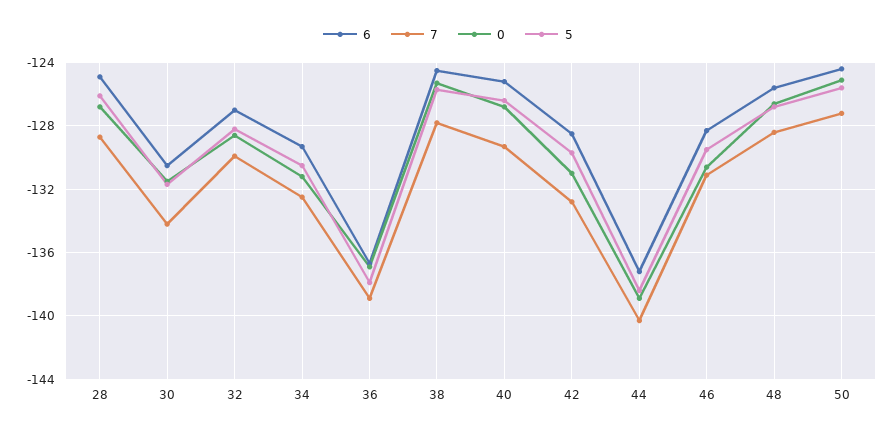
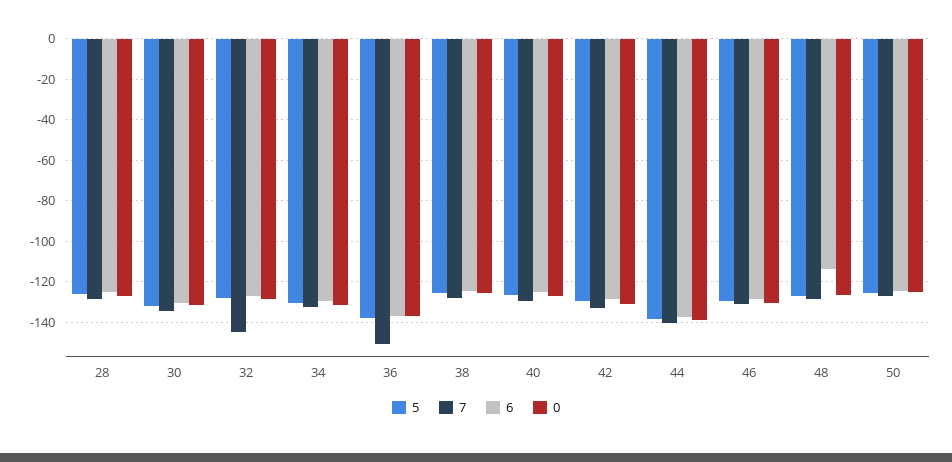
  {
    "6": {
      "28": -125,
      "30": -130.5,
      "32": -127,
      "34": -129.5,
      "36": -136.5,
      "38": -124.5,
      "40": -125,
      "42": -128.5,
      "44": -137,
      "46": -128.5,
-     "48": -125.5,
+     "48": -115,
      "50": -124.5
    },
    "7": {
      "28": -128.5,
      "30": -134,
-     "32": -130,
+     "32": -145,
      "34": -132.5,
-     "36": -139,
+     "36": -150,
      "38": -128,
      "40": -129.5,
      "42": -133,
      "44": -140.5,
      "46": -131,
      "48": -128.5,
      "50": -127
    },
    "0": {
      "28": -127,
      "30": -131.5,
      "32": -128.5,
      "34": -131,
      "36": -137,
      "38": -125.5,
      "40": -127,
      "42": -131,
      "44": -139,
      "46": -130.5,
      "48": -126.5,
      "50": -125
    },
    "5": {
      "28": -126,
      "30": -131.5,
      "32": -128,
      "34": -130.5,
      "36": -138,
      "38": -125.5,
      "40": -126.5,
      "42": -129.5,
      "44": -138.5,
      "46": -129.5,
      "48": -127,
      "50": -125.5
    }
  }

